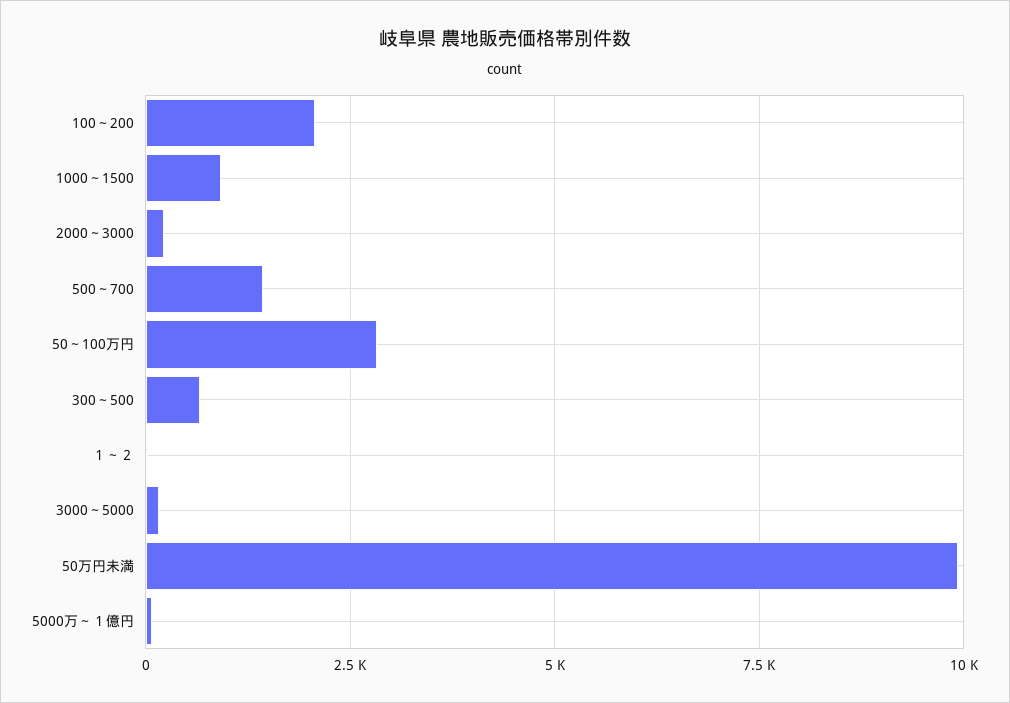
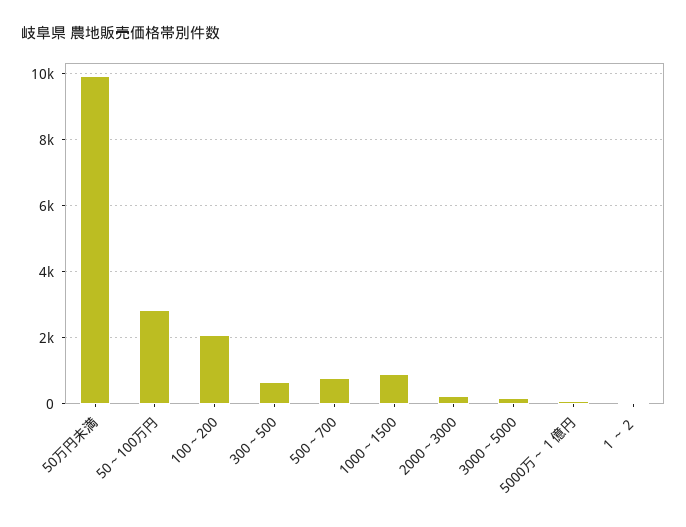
  {
    "100～200": 2000,
    "1000～1500": 1000,
    "2000～3000": 200,
-   "500～700": 1500,
+   "500～700": 800,
    "50～100万円": 2800,
    "300～500": 600,
    "１～２": 0,
    "3000～5000": 200,
    "50万円未満": 10000,
    "5000万～１億円": 0
  }

